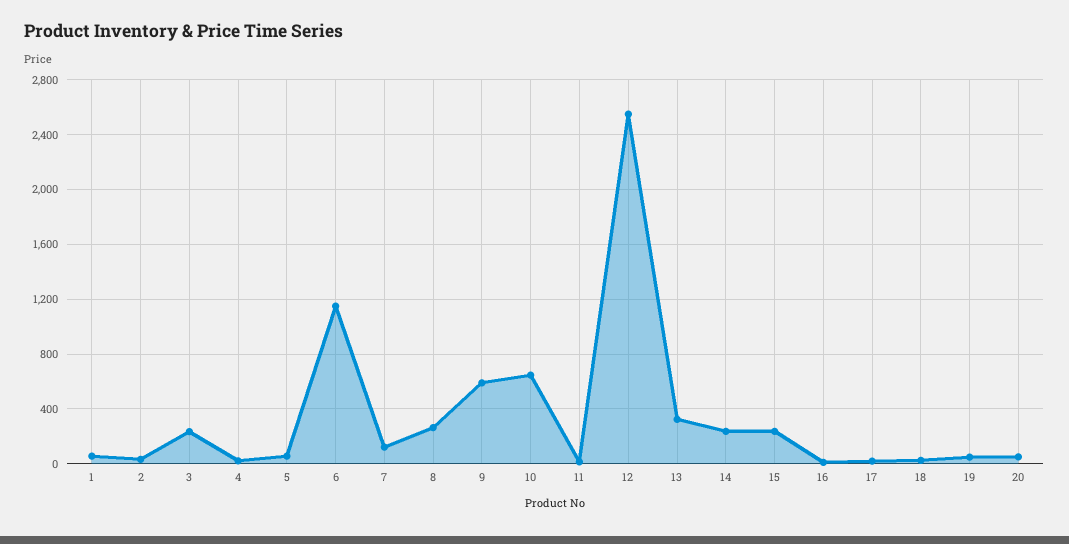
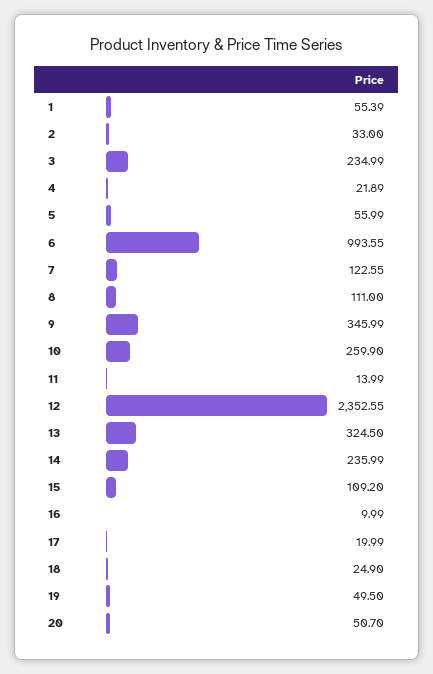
  {
    "1": 55.39,
    "2": 33,
    "3": 234.99,
    "4": 21.89,
    "5": 55.99,
-   "6": 1150,
+   "6": 993.55,
    "7": 122.55,
-   "8": 250,
+   "8": 111,
-   "9": 600,
+   "9": 345.99,
-   "10": 650,
+   "10": 259.9,
    "11": 13.99,
-   "12": 2550,
+   "12": 2352.55,
    "13": 324.5,
    "14": 235.99,
-   "15": 250,
+   "15": 109.2,
    "16": 9.99,
    "17": 19.99,
    "18": 24.9,
    "19": 49.5,
    "20": 50.7
  }

